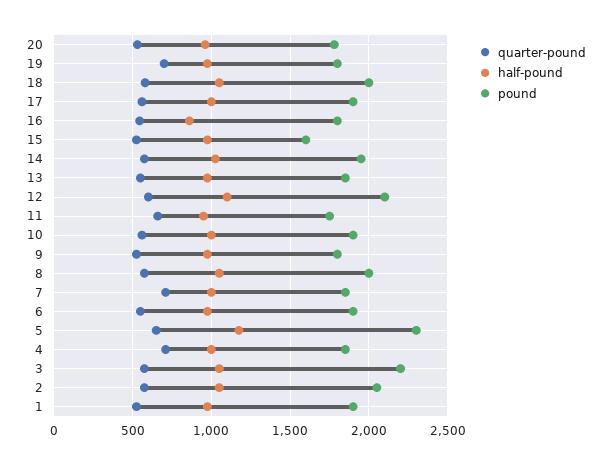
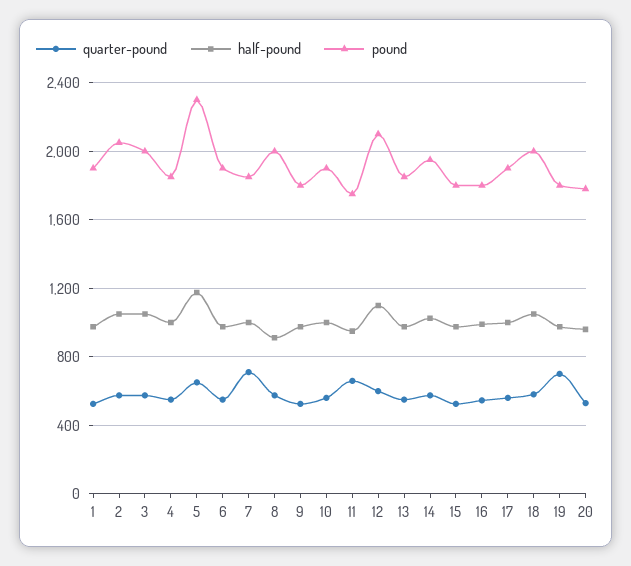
  {
    "quarter-pound": {
      "20": 550,
      "19": 700,
      "18": 600,
      "17": 550,
      "16": 550,
      "15": 550,
      "14": 600,
      "13": 550,
      "12": 600,
      "11": 650,
      "10": 550,
      "9": 550,
      "8": 600,
      "7": 700,
      "6": 550,
      "5": 650,
-     "4": 700,
+     "4": 550,
      "3": 600,
      "2": 600,
      "1": 550
    },
    "half-pound": {
      "20": 950,
      "19": 1000,
      "18": 1050,
      "17": 1000,
-     "16": 850,
+     "16": 1000,
      "15": 1000,
      "14": 1050,
      "13": 1000,
      "12": 1100,
      "11": 950,
      "10": 1000,
      "9": 1000,
-     "8": 1050,
+     "8": 900,
      "7": 1000,
      "6": 1000,
      "5": 1200,
      "4": 1000,
      "3": 1050,
      "2": 1050,
      "1": 1000
    },
    "pound": {
      "20": 1800,
      "19": 1800,
      "18": 2000,
      "17": 1900,
      "16": 1800,
-     "15": 1600,
+     "15": 1800,
      "14": 1950,
      "13": 1850,
      "12": 2100,
      "11": 1750,
      "10": 1900,
      "9": 1800,
      "8": 2000,
      "7": 1850,
      "6": 1900,
      "5": 2300,
      "4": 1850,
-     "3": 2200,
+     "3": 2000,
      "2": 2050,
      "1": 1900
    }
  }

